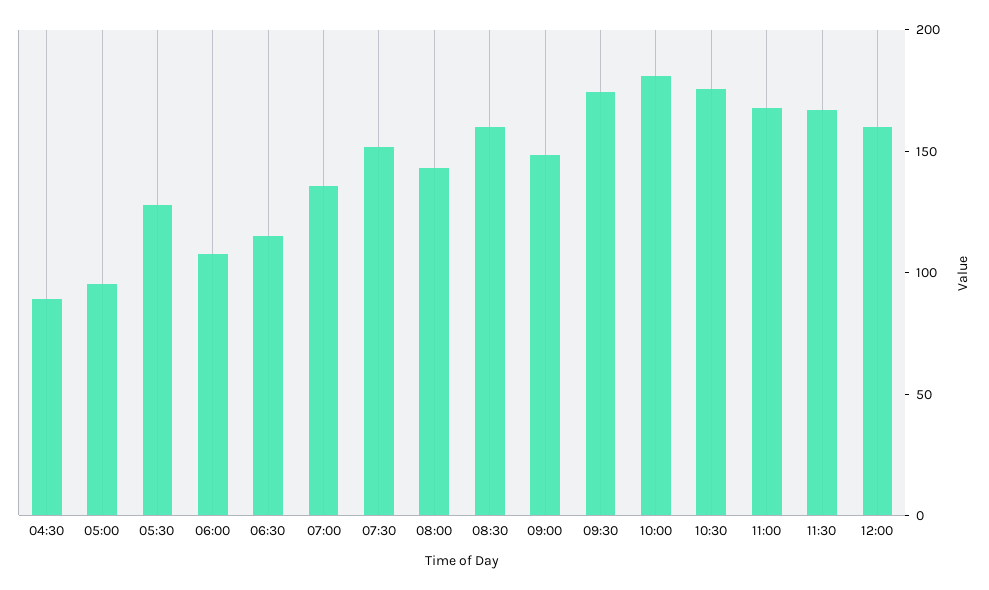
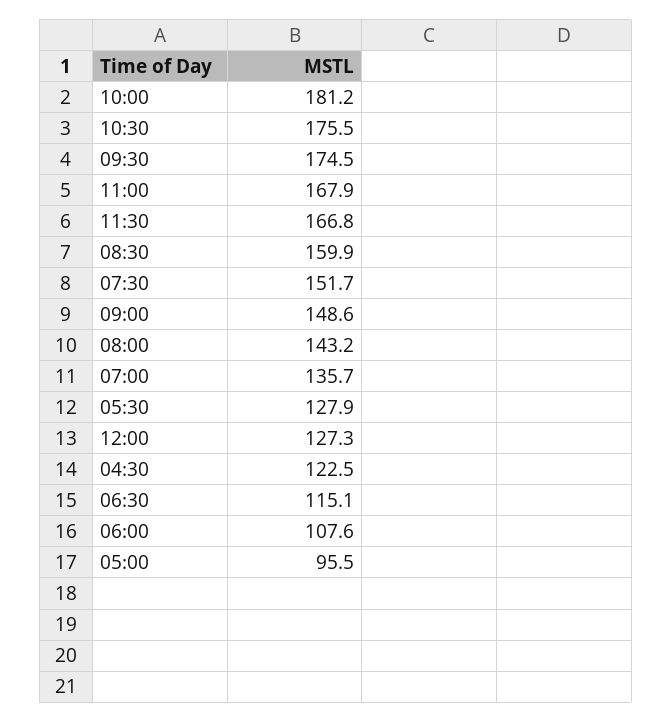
  {
-   "04:30": 90,
+   "04:30": 122.5,
    "05:00": 95.5,
    "05:30": 127.9,
    "06:00": 107.6,
    "06:30": 115.1,
    "07:00": 135.7,
    "07:30": 151.7,
    "08:00": 143.2,
    "08:30": 159.9,
    "09:00": 148.6,
    "09:30": 174.5,
    "10:00": 181.2,
    "10:30": 175.5,
    "11:00": 167.9,
    "11:30": 166.8,
-   "12:00": 160
+   "12:00": 127.3
  }

